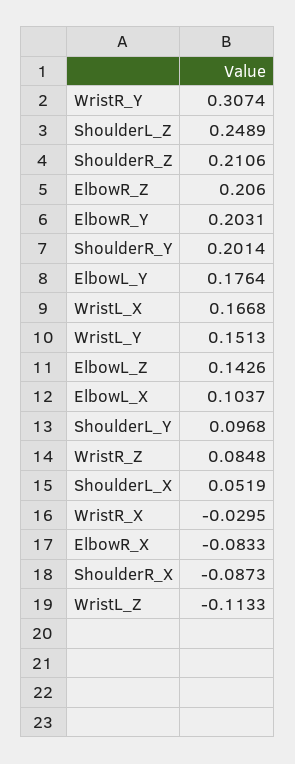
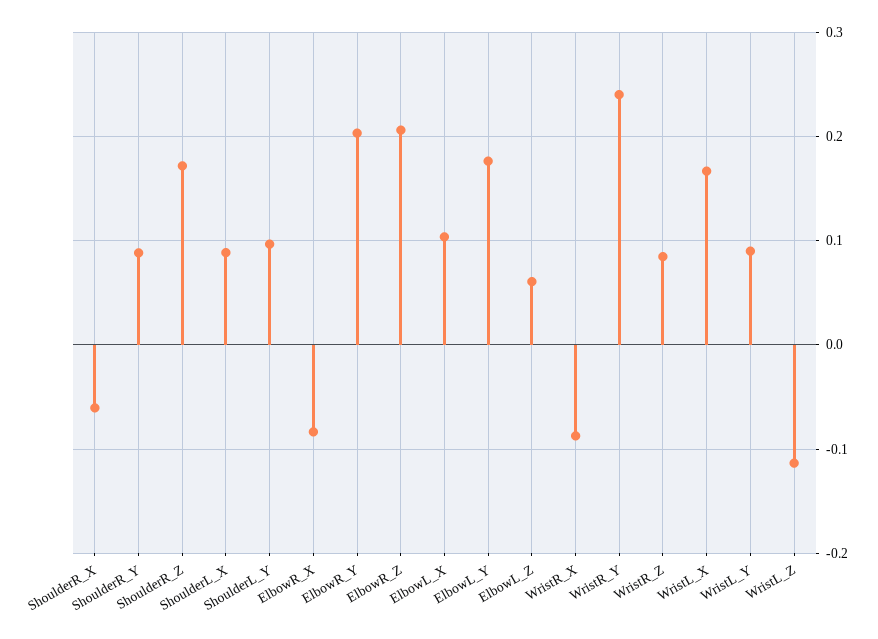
  {
-   "WristR_Y": 0.3074,
+   "WristR_Y": 0.24,
-   "ShoulderL_Z": 0.2489,
-   "ShoulderR_Z": 0.2106,
+   "ShoulderR_Z": 0.17,
    "ElbowR_Z": 0.206,
    "ElbowR_Y": 0.2031,
-   "ShoulderR_Y": 0.2014,
+   "ShoulderR_Y": 0.09,
    "ElbowL_Y": 0.1764,
    "WristL_X": 0.1668,
-   "WristL_Y": 0.1513,
+   "WristL_Y": 0.09,
-   "ElbowL_Z": 0.1426,
+   "ElbowL_Z": 0.06,
    "ElbowL_X": 0.1037,
    "ShoulderL_Y": 0.0968,
    "WristR_Z": 0.0848,
-   "ShoulderL_X": 0.0519,
+   "ShoulderL_X": 0.09,
-   "WristR_X": -0.0295,
+   "WristR_X": -0.09,
    "ElbowR_X": -0.0833,
-   "ShoulderR_X": -0.0873,
+   "ShoulderR_X": -0.06,
    "WristL_Z": -0.1133
  }

